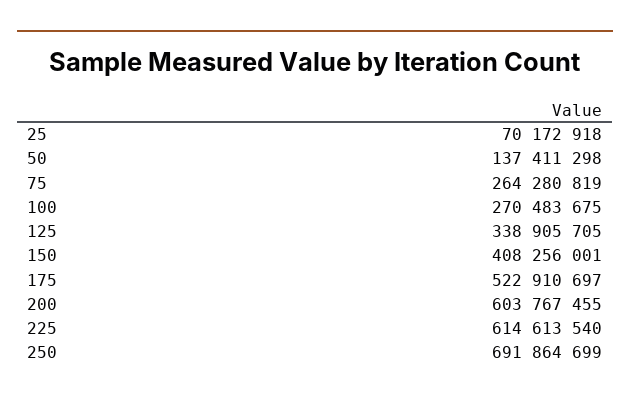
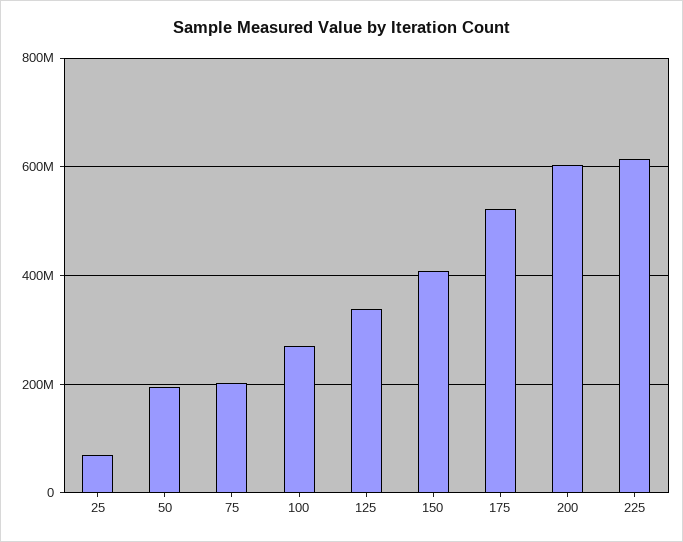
  {
    "25": 70172918,
-   "50": 137411298,
+   "50": 200000000,
-   "75": 264280819,
+   "75": 200000000,
    "100": 270483675,
    "125": 338905705,
    "150": 408256001,
    "175": 522910697,
    "200": 603767455,
-   "225": 614613540,
+   "225": 614613540
-   "250": 691864699
  }

